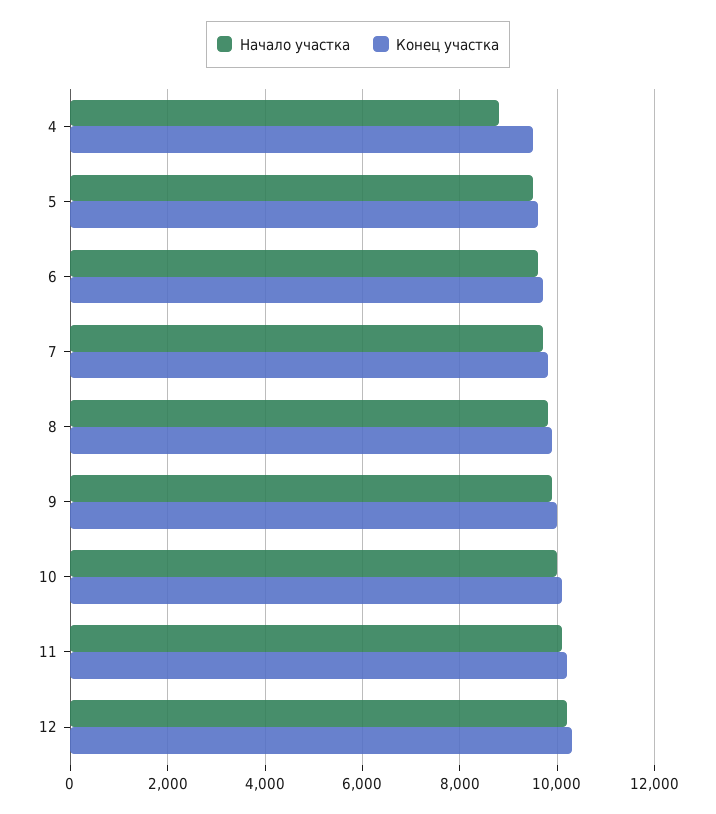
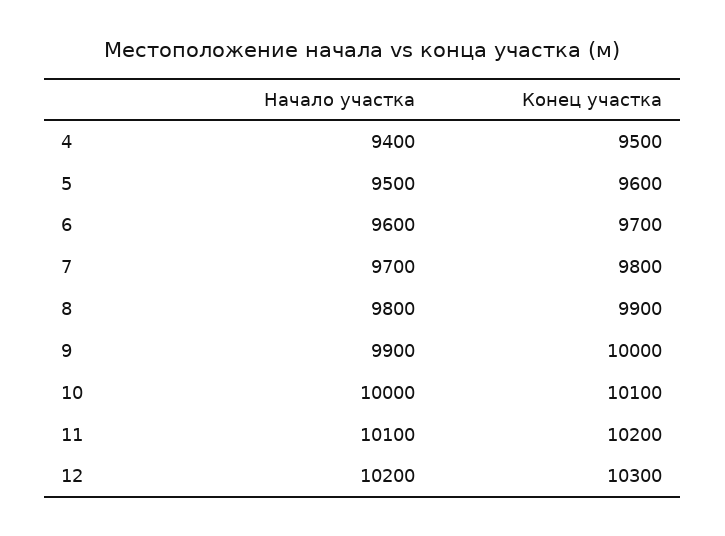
  {
    "Начало участка": {
-     "4": 8800,
+     "4": 9400,
      "5": 9500,
      "6": 9600,
      "7": 9700,
      "8": 9800,
      "9": 9900,
      "10": 10000,
      "11": 10100,
      "12": 10200
    },
    "Конец участка": {
      "4": 9500,
      "5": 9600,
      "6": 9700,
      "7": 9800,
      "8": 9900,
      "9": 10000,
      "10": 10100,
      "11": 10200,
      "12": 10300
    }
  }

